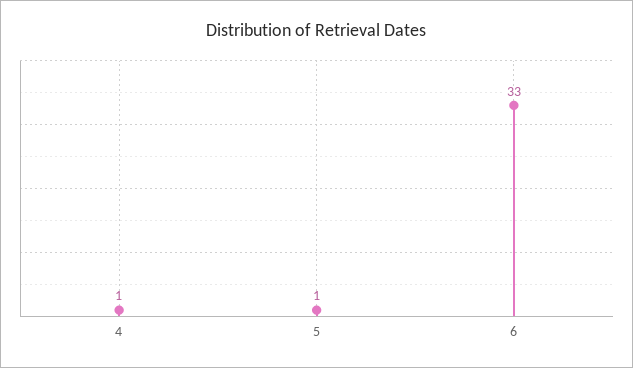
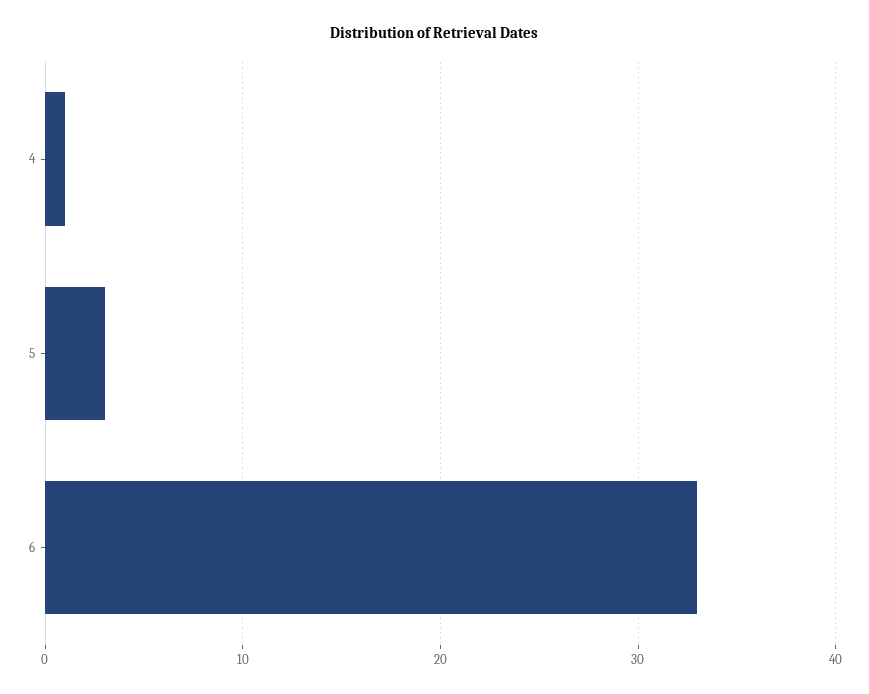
  {
    "4": 1,
-   "5": 1,
+   "5": 3,
    "6": 33
  }

